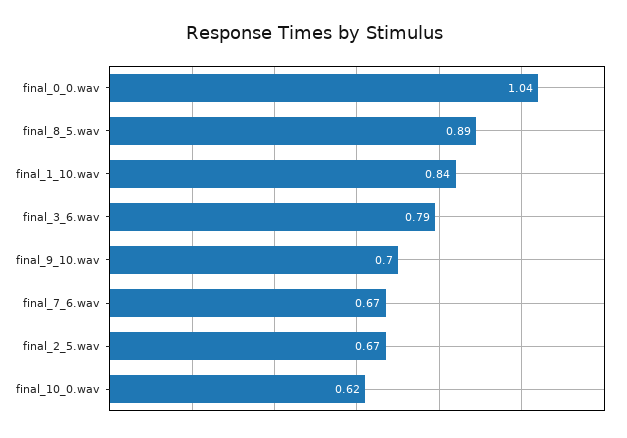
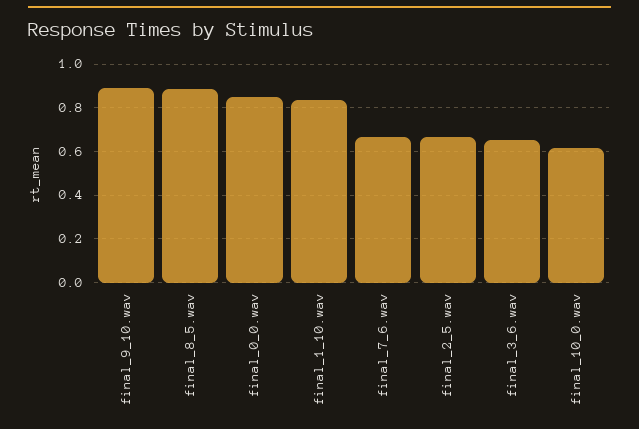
  {
-   "final_0_0.wav": 1.04,
+   "final_0_0.wav": 0.85,
    "final_8_5.wav": 0.89,
    "final_1_10.wav": 0.84,
-   "final_3_6.wav": 0.79,
+   "final_3_6.wav": 0.65,
-   "final_9_10.wav": 0.7,
+   "final_9_10.wav": 0.9,
    "final_7_6.wav": 0.67,
    "final_2_5.wav": 0.67,
    "final_10_0.wav": 0.62
  }

